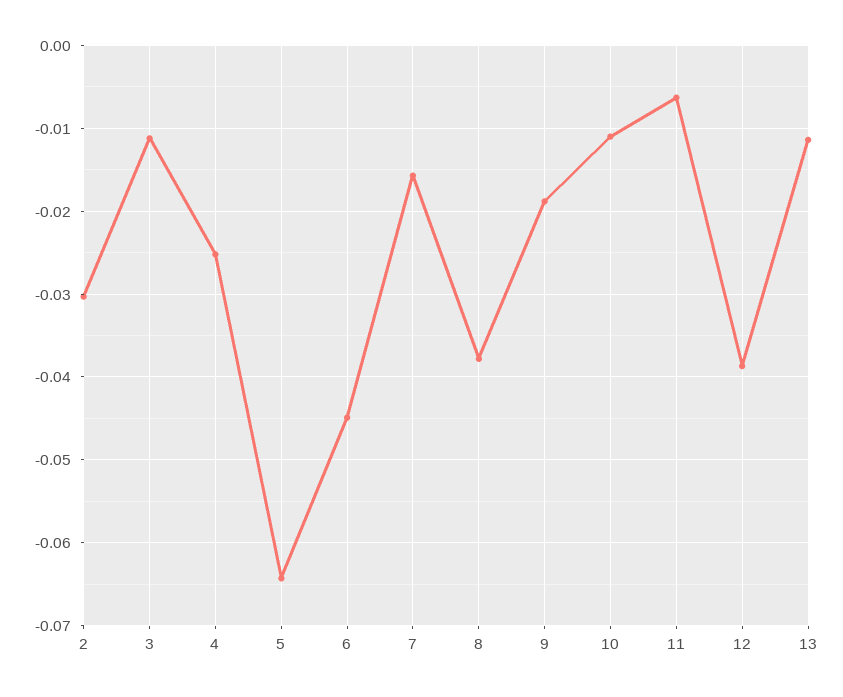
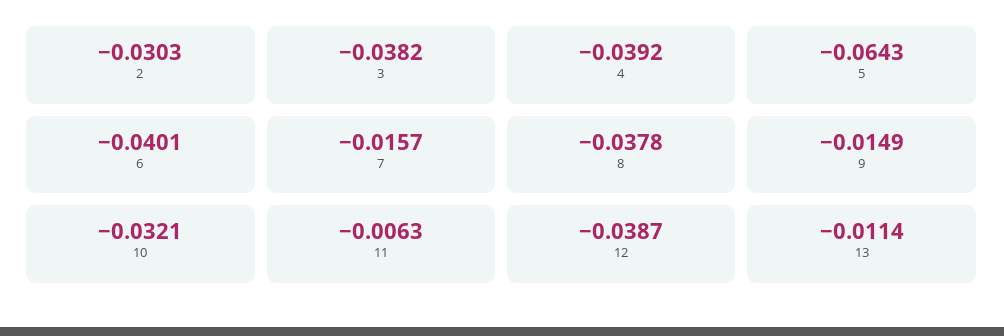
  {
    "2": -0.0303,
-   "3": -0.011,
+   "3": -0.0382,
-   "4": -0.025,
+   "4": -0.0392,
    "5": -0.0643,
-   "6": -0.045,
+   "6": -0.0401,
    "7": -0.0157,
    "8": -0.0378,
-   "9": -0.019,
+   "9": -0.0149,
-   "10": -0.011,
+   "10": -0.0321,
    "11": -0.0063,
    "12": -0.0387,
    "13": -0.0114
  }

